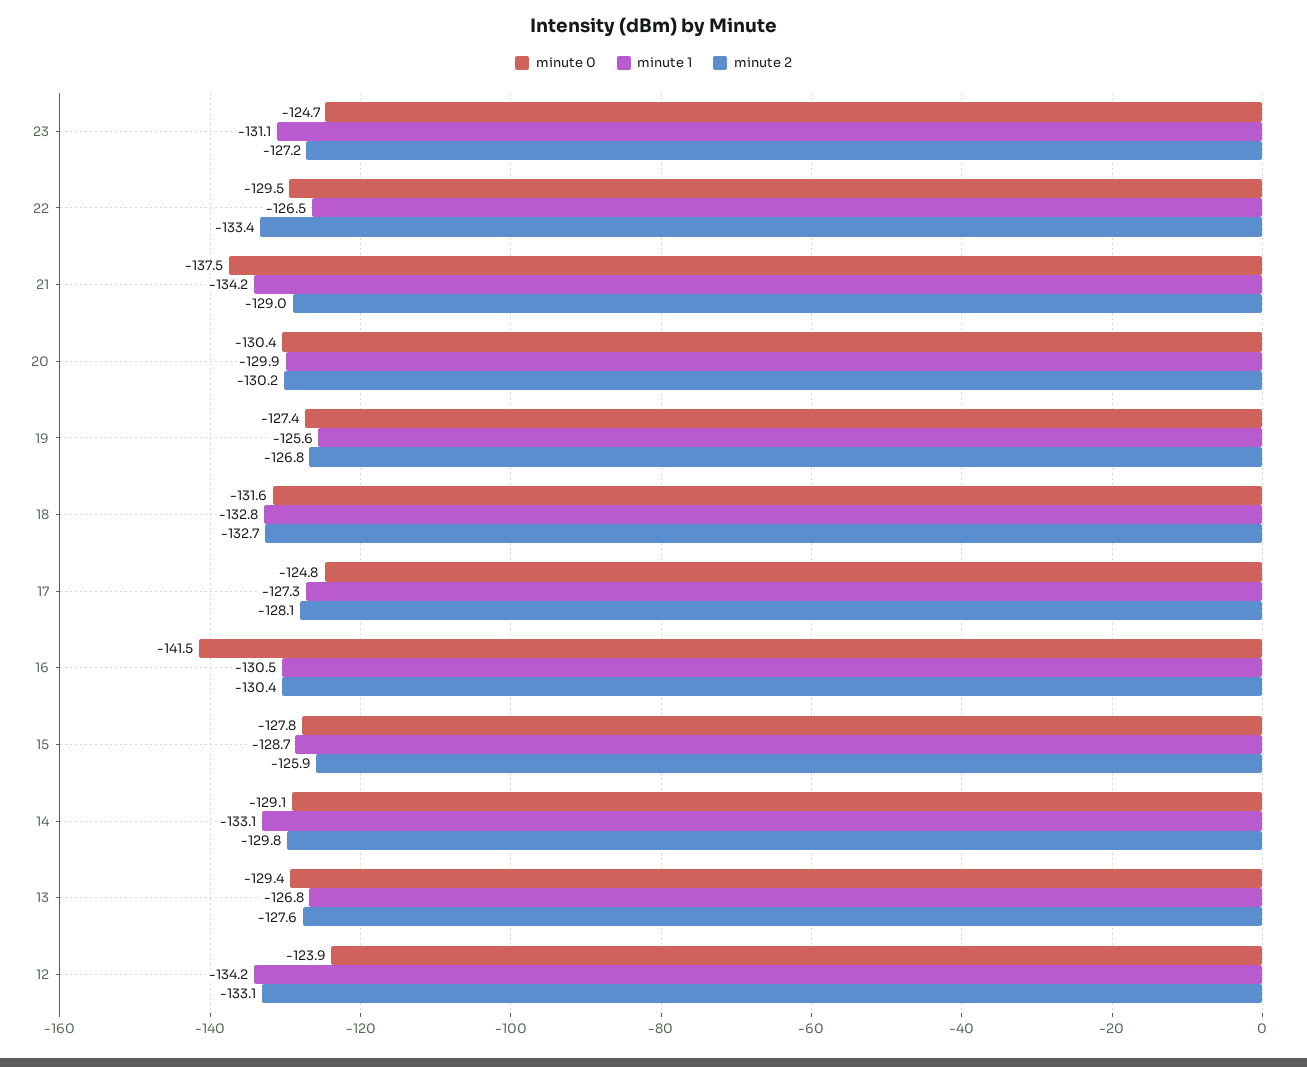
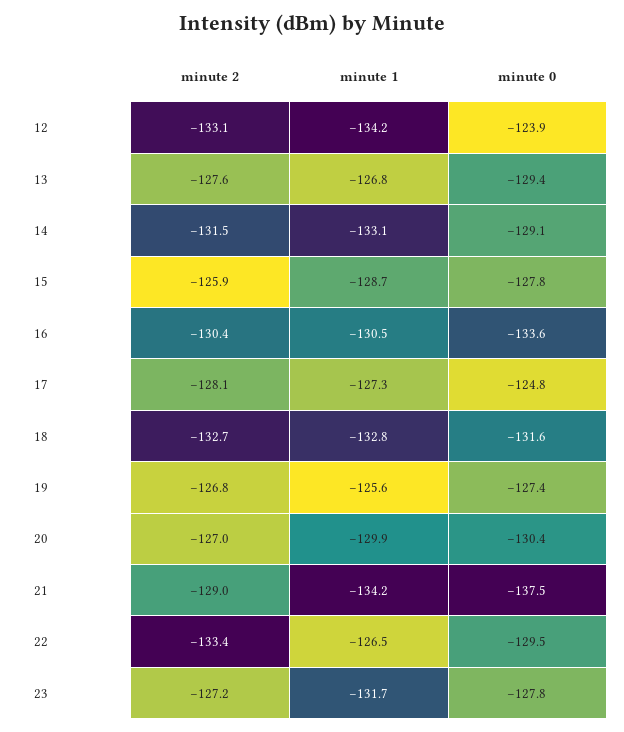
  {
    "minute 0": {
-     "23": -124.7,
+     "23": -127.8,
      "22": -129.5,
      "21": -137.5,
      "20": -130.4,
      "19": -127.4,
      "18": -131.6,
      "17": -124.8,
-     "16": -141.5,
+     "16": -133.6,
      "15": -127.8,
      "14": -129.1,
      "13": -129.4,
      "12": -123.9
    },
    "minute 1": {
-     "23": -131.1,
+     "23": -131.7,
      "22": -126.5,
      "21": -134.2,
      "20": -129.9,
      "19": -125.6,
      "18": -132.8,
      "17": -127.3,
      "16": -130.5,
      "15": -128.7,
      "14": -133.1,
      "13": -126.8,
      "12": -134.2
    },
    "minute 2": {
      "23": -127.2,
      "22": -133.4,
      "21": -129,
-     "20": -130.2,
+     "20": -127,
      "19": -126.8,
      "18": -132.7,
      "17": -128.1,
      "16": -130.4,
      "15": -125.9,
-     "14": -129.8,
+     "14": -131.5,
      "13": -127.6,
      "12": -133.1
    }
  }

